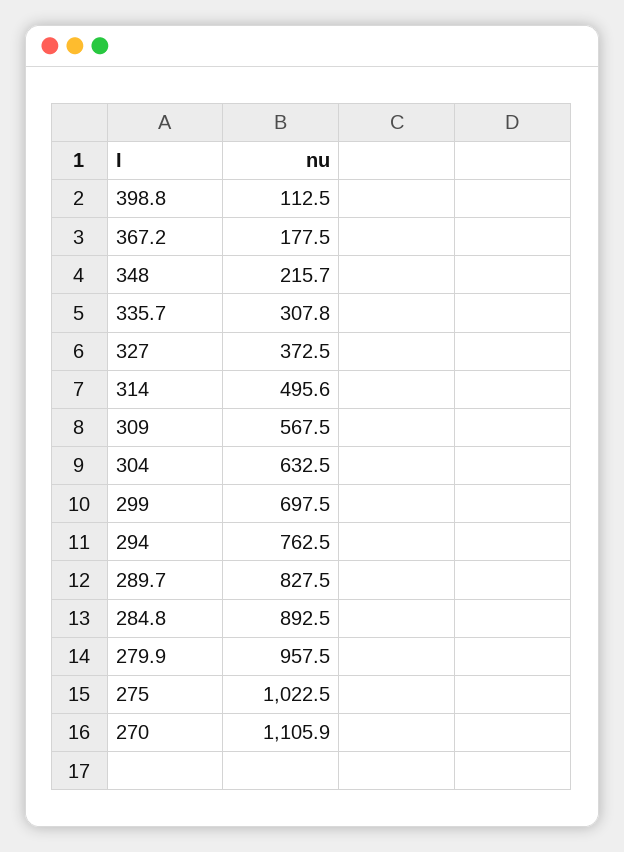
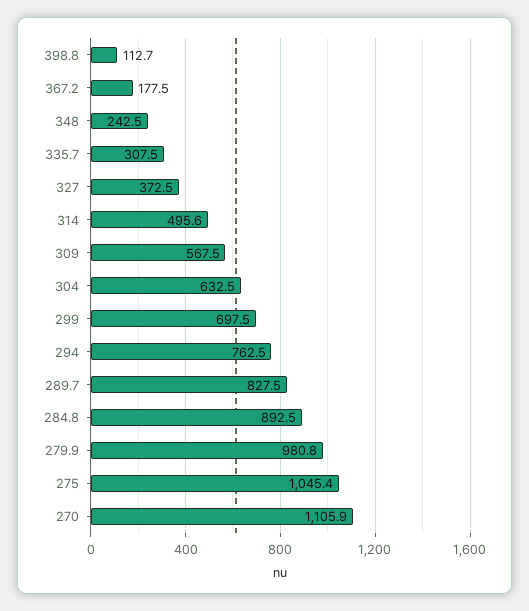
  {
-   "398.8": 112.5,
+   "398.8": 112.7,
    "367.2": 177.5,
-   "348": 215.7,
+   "348": 242.5,
-   "335.7": 307.8,
+   "335.7": 307.5,
    "327": 372.5,
    "314": 495.6,
    "309": 567.5,
    "304": 632.5,
    "299": 697.5,
    "294": 762.5,
    "289.7": 827.5,
    "284.8": 892.5,
-   "279.9": 957.5,
+   "279.9": 980.8,
-   "275": 1022.5,
+   "275": 1045.4,
    "270": 1105.9
  }

